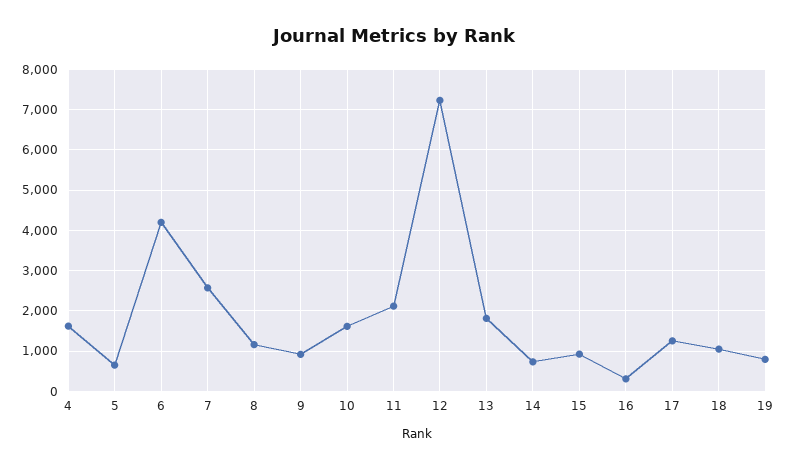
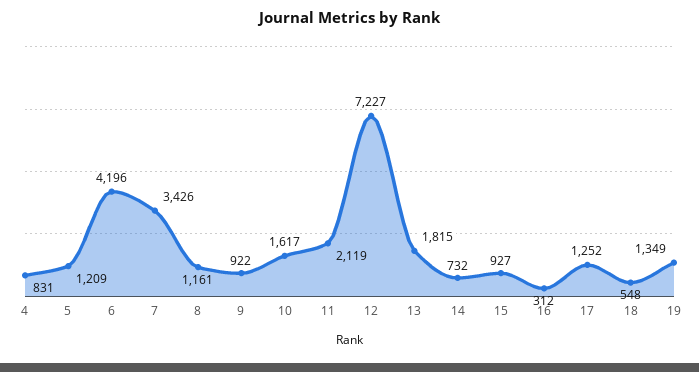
  {
-   "4": 1600,
+   "4": 831,
-   "5": 600,
+   "5": 1209,
    "6": 4196,
-   "7": 2600,
+   "7": 3426,
    "8": 1161,
    "9": 922,
    "10": 1617,
    "11": 2119,
    "12": 7227,
    "13": 1815,
    "14": 732,
    "15": 927,
    "16": 312,
    "17": 1252,
-   "18": 1000,
+   "18": 548,
-   "19": 800
+   "19": 1349
  }

